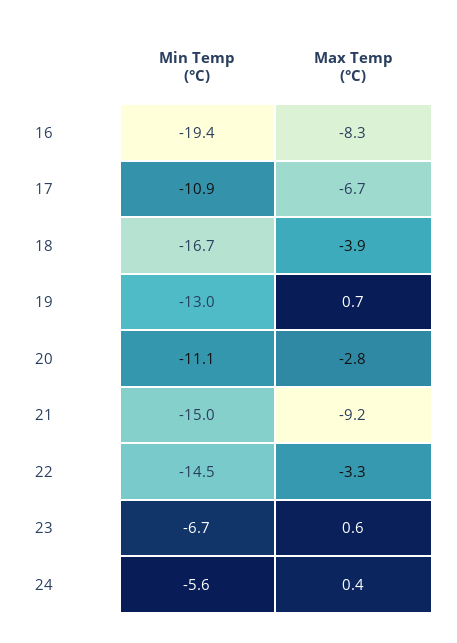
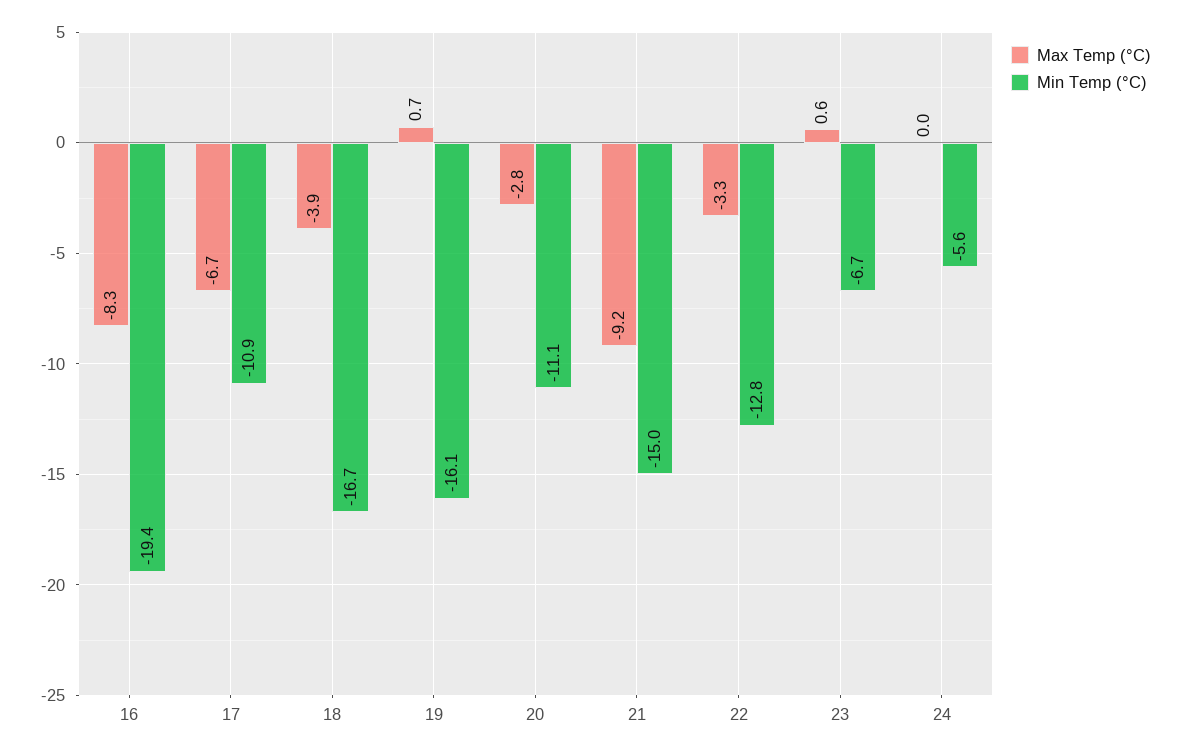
  {
    "Min Temp (°C)": {
      "16": -19.4,
      "17": -10.9,
      "18": -16.7,
-     "19": -13,
+     "19": -16.1,
      "20": -11.1,
      "21": -15,
-     "22": -14.5,
+     "22": -12.8,
      "23": -6.7,
      "24": -5.6
    },
    "Max Temp (°C)": {
      "16": -8.3,
      "17": -6.7,
      "18": -3.9,
      "19": 0.7,
      "20": -2.8,
      "21": -9.2,
      "22": -3.3,
      "23": 0.6,
-     "24": 0.4
+     "24": 0
    }
  }

